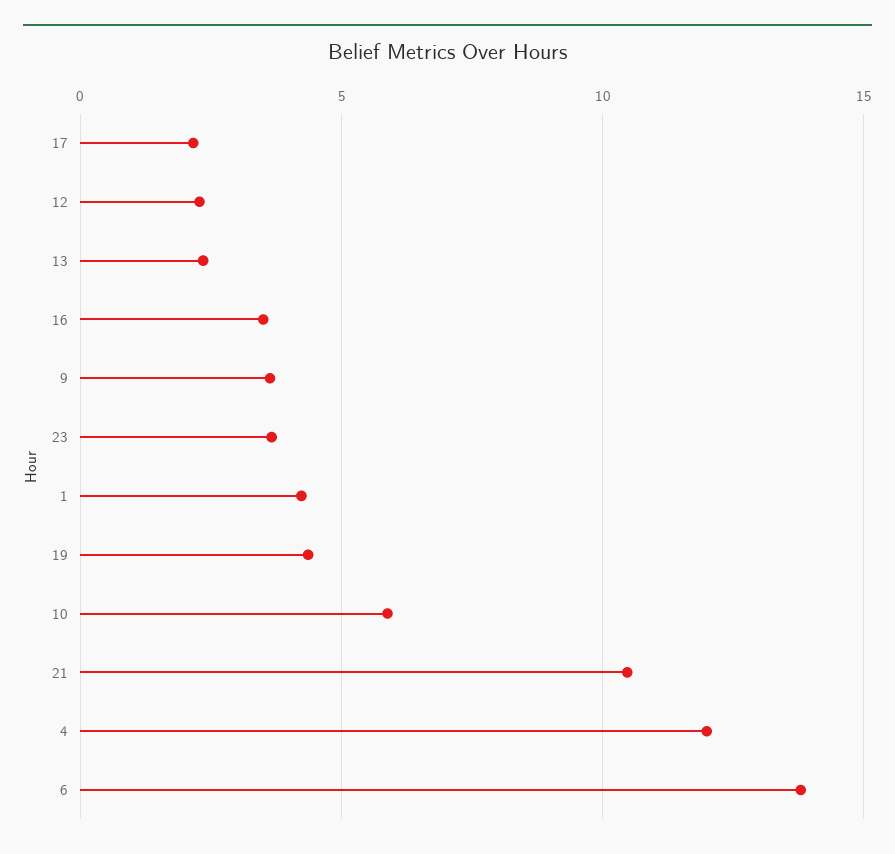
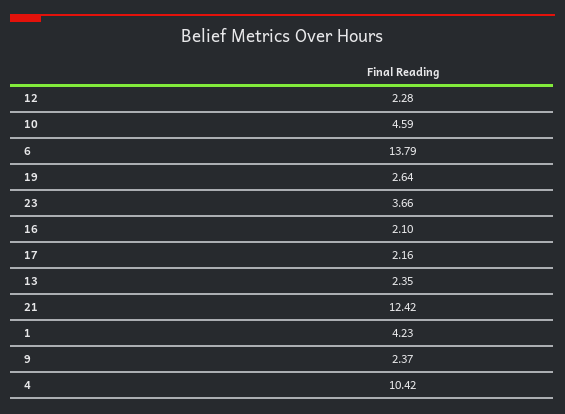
  {
    "17": 2.16,
    "12": 2.28,
    "13": 2.35,
-   "16": 3.5,
+   "16": 2.1,
-   "9": 3.5,
+   "9": 2.37,
    "23": 3.66,
    "1": 4.23,
-   "19": 4.5,
+   "19": 2.64,
-   "10": 6,
+   "10": 4.59,
-   "21": 10.5,
+   "21": 12.42,
-   "4": 12,
+   "4": 10.42,
    "6": 13.79
  }

